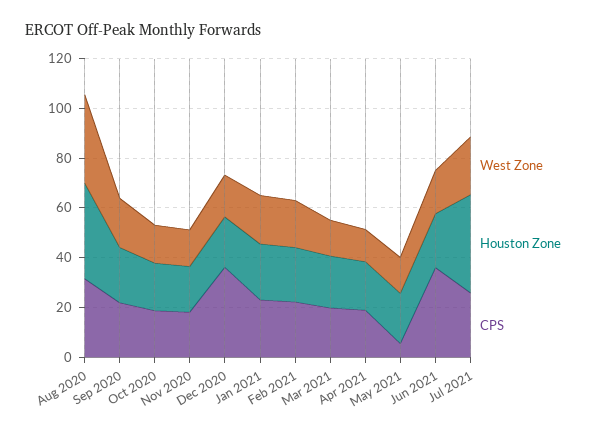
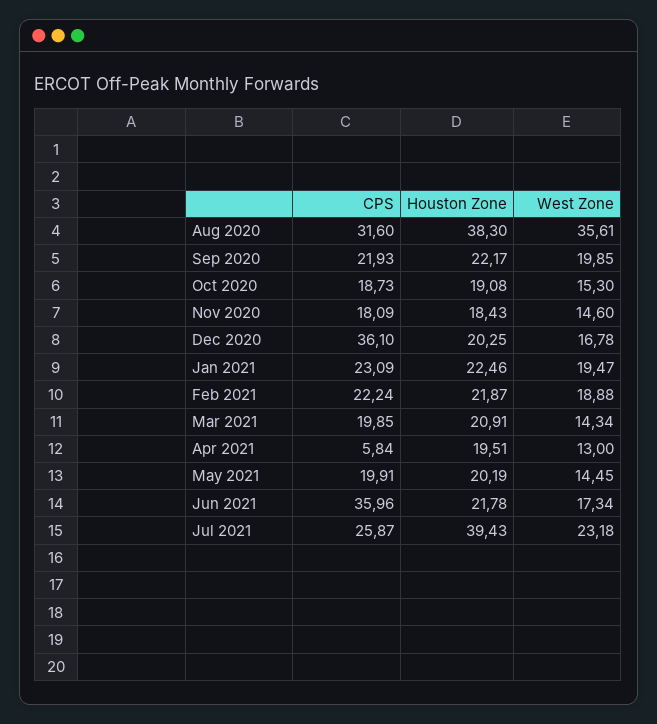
  {
    "West Zone": {
      "Aug 2020": 35.61,
      "Sep 2020": 19.85,
      "Oct 2020": 15.3,
      "Nov 2020": 14.6,
      "Dec 2020": 16.78,
      "Jan 2021": 19.47,
      "Feb 2021": 18.88,
      "Mar 2021": 14.34,
      "Apr 2021": 13,
      "May 2021": 14.45,
      "Jun 2021": 17.34,
      "Jul 2021": 23.18
    },
    "Houston Zone": {
      "Aug 2020": 38.3,
      "Sep 2020": 22.17,
      "Oct 2020": 19.08,
      "Nov 2020": 18.43,
      "Dec 2020": 20.25,
      "Jan 2021": 22.46,
      "Feb 2021": 21.87,
      "Mar 2021": 20.91,
      "Apr 2021": 19.51,
      "May 2021": 20.19,
      "Jun 2021": 21.78,
      "Jul 2021": 39.43
    },
    "CPS": {
      "Aug 2020": 31.6,
      "Sep 2020": 21.93,
      "Oct 2020": 18.73,
      "Nov 2020": 18.09,
      "Dec 2020": 36.1,
      "Jan 2021": 23.09,
      "Feb 2021": 22.24,
      "Mar 2021": 19.85,
-     "Apr 2021": 20,
+     "Apr 2021": 5.84,
-     "May 2021": 5,
+     "May 2021": 19.91,
      "Jun 2021": 35.96,
      "Jul 2021": 25.87
    }
  }

